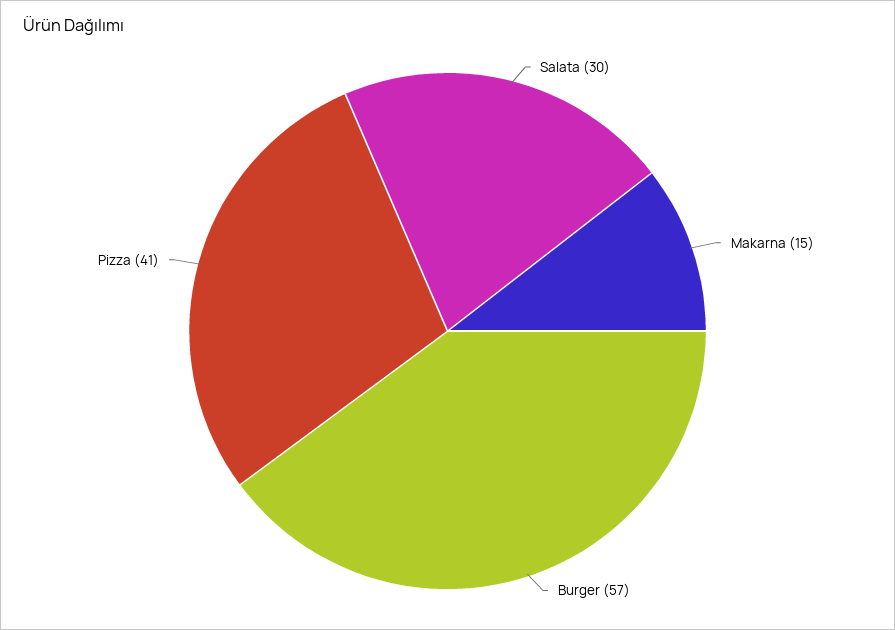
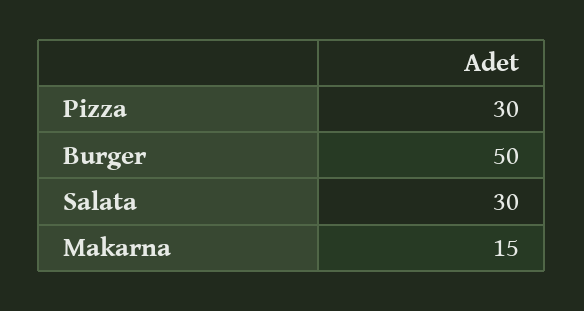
  {
    "Salata": 30,
    "Makarna": 15,
-   "Burger": 57,
+   "Burger": 50,
-   "Pizza": 41
+   "Pizza": 30
  }

